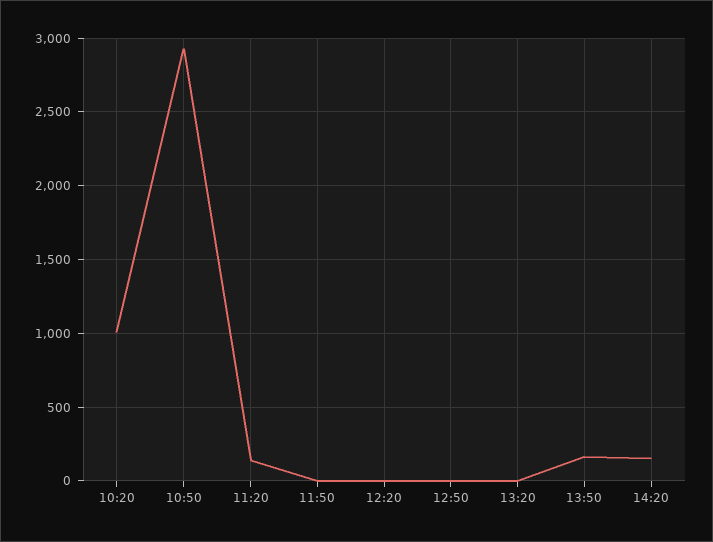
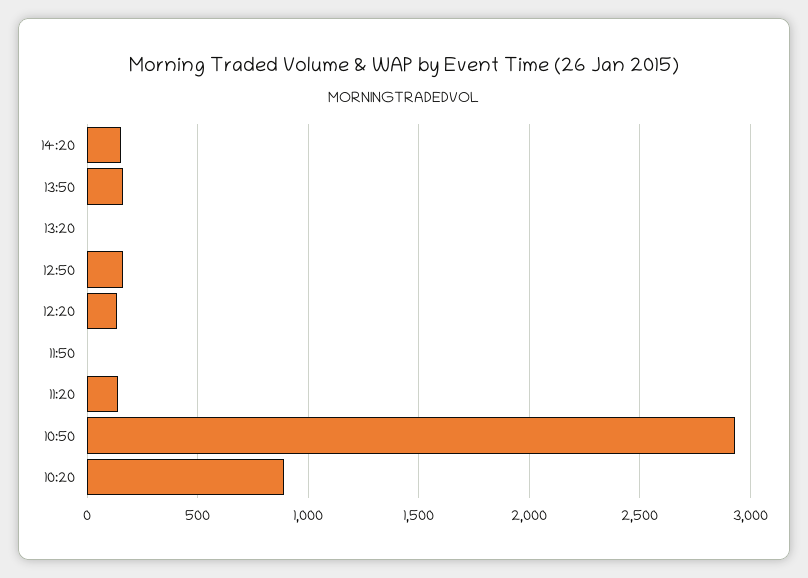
  {
-   "10:20": 1000,
+   "10:20": 900,
    "10:50": 2950,
    "11:20": 150,
    "11:50": 0,
-   "12:20": 0,
+   "12:20": 150,
-   "12:50": 0,
+   "12:50": 150,
    "13:20": 0,
    "13:50": 150,
    "14:20": 150
  }

